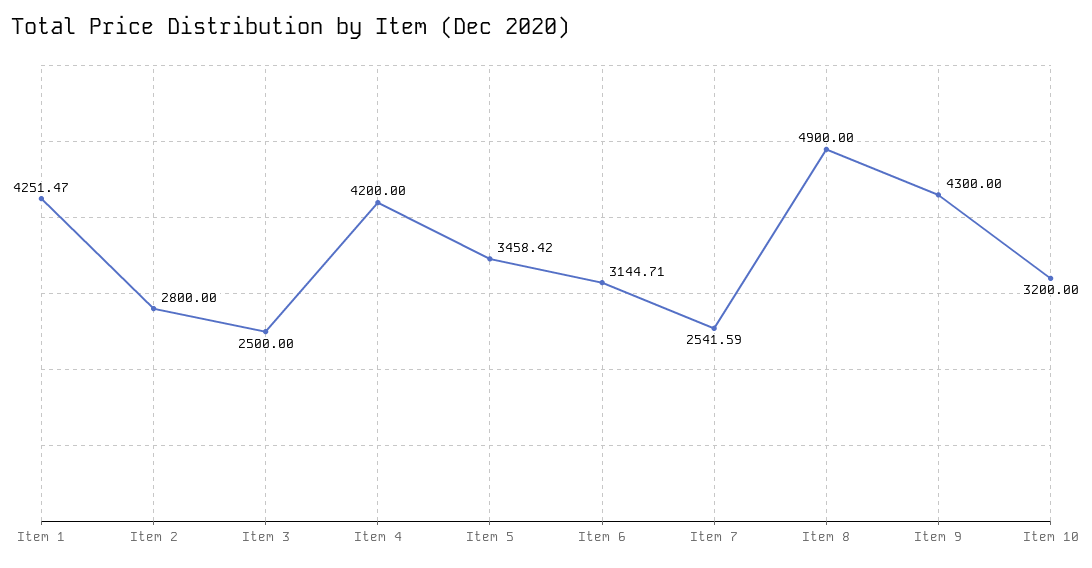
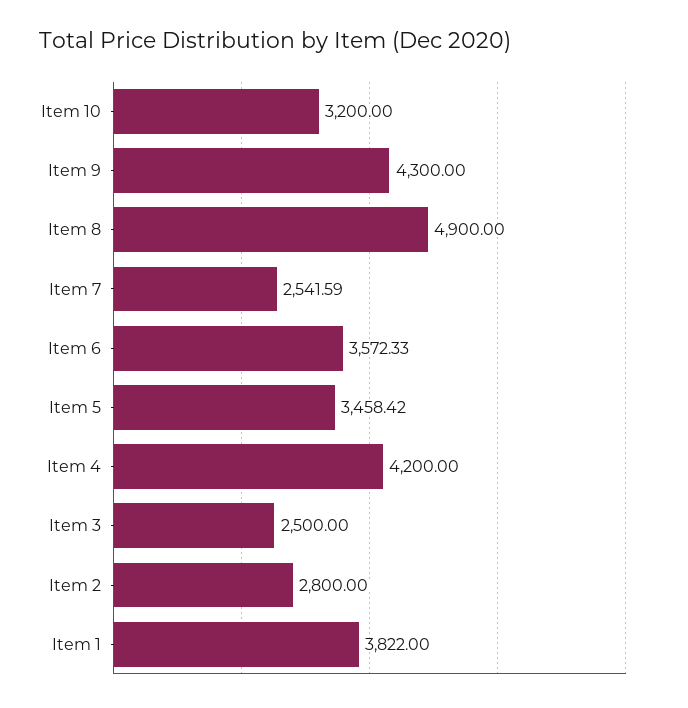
  {
-   "Item 1": 4251.47,
+   "Item 1": 3822,
    "Item 2": 2800,
    "Item 3": 2500,
    "Item 4": 4200,
    "Item 5": 3458.42,
-   "Item 6": 3144.71,
+   "Item 6": 3572.33,
    "Item 7": 2541.59,
    "Item 8": 4900,
    "Item 9": 4300,
    "Item 10": 3200
  }

